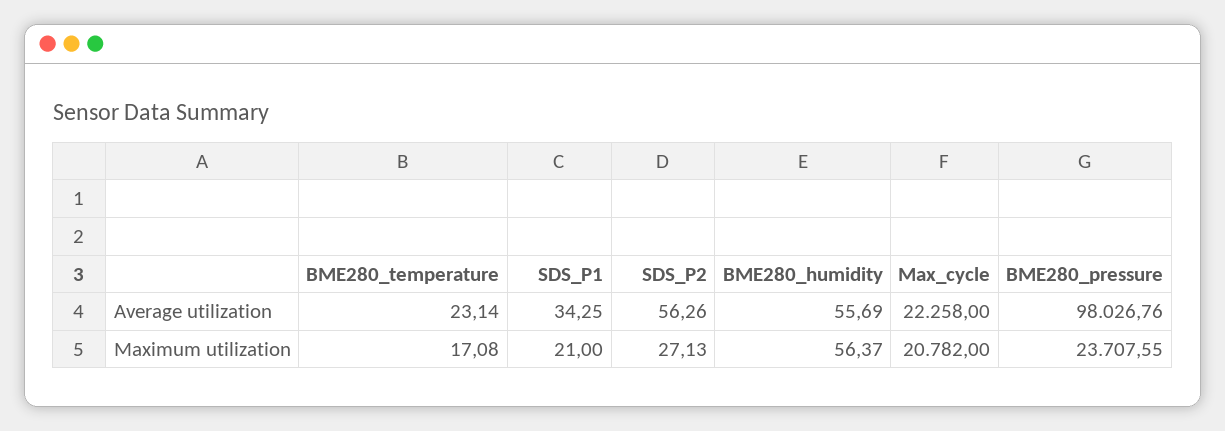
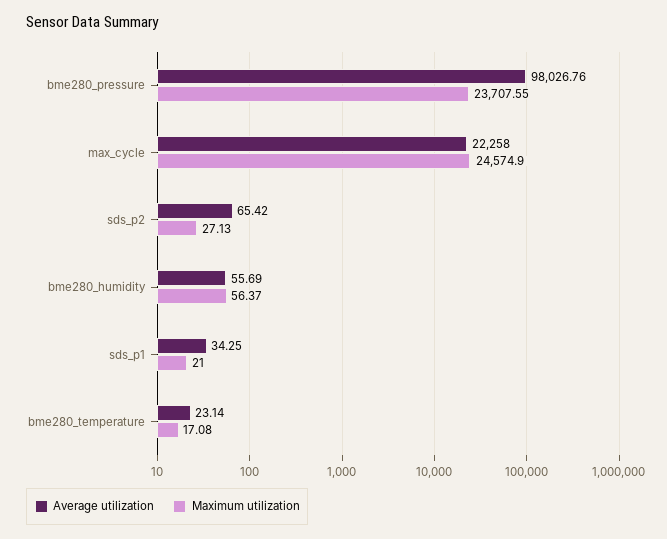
  {
    "Average utilization": {
      "BME280_temperature": 23.14,
      "SDS_P1": 34.25,
-     "SDS_P2": 56.26,
+     "SDS_P2": 65.42,
      "BME280_humidity": 55.69,
      "Max_cycle": 22258,
      "BME280_pressure": 98026.76
    },
    "Maximum utilization": {
      "BME280_temperature": 17.08,
      "SDS_P1": 21,
      "SDS_P2": 27.13,
      "BME280_humidity": 56.37,
-     "Max_cycle": 20782,
+     "Max_cycle": 24574.9,
      "BME280_pressure": 23707.55
    }
  }

